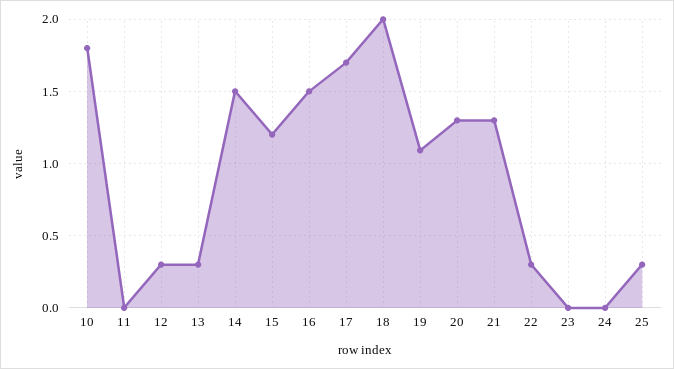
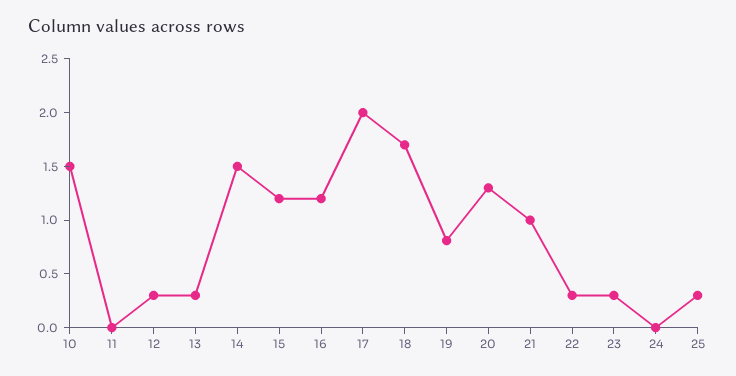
  {
-   "10": 1.8,
+   "10": 1.5,
    "11": 0,
    "12": 0.3,
    "13": 0.3,
    "14": 1.5,
    "15": 1.2,
-   "16": 1.5,
+   "16": 1.2,
-   "17": 1.7,
+   "17": 2,
-   "18": 2,
+   "18": 1.7,
-   "19": 1.1,
+   "19": 0.8,
    "20": 1.3,
-   "21": 1.3,
+   "21": 1,
    "22": 0.3,
-   "23": 0,
+   "23": 0.3,
    "24": 0,
    "25": 0.3
  }

